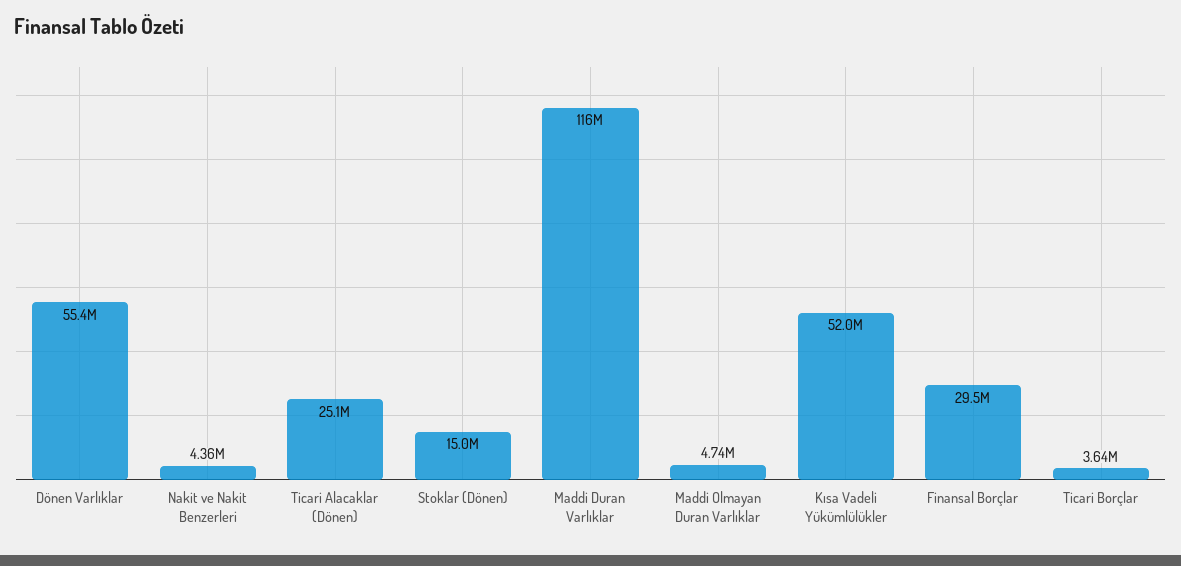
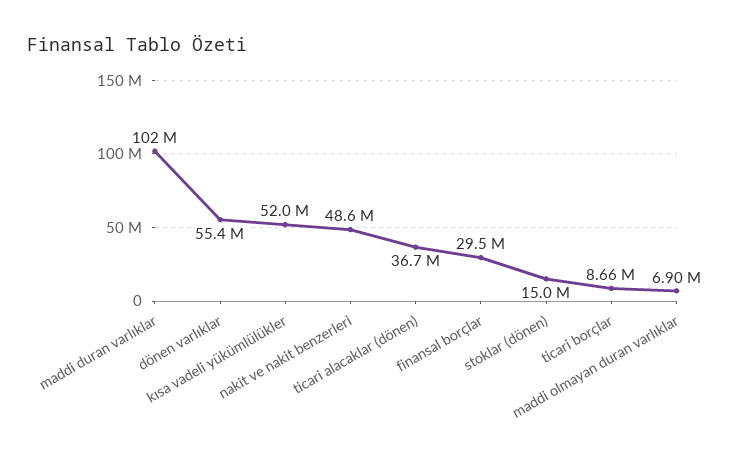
  {
    "Dönen Varlıklar": 55400000,
-   "Nakit ve Nakit Benzerleri": 4360000,
+   "Nakit ve Nakit Benzerleri": 48600000,
-   "Ticari Alacaklar (Dönen)": 25100000,
+   "Ticari Alacaklar (Dönen)": 36700000,
    "Stoklar (Dönen)": 15000000,
-   "Maddi Duran Varlıklar": 116000000,
+   "Maddi Duran Varlıklar": 102000000,
-   "Maddi Olmayan Duran Varlıklar": 4740000,
+   "Maddi Olmayan Duran Varlıklar": 6900000,
    "Kısa Vadeli Yükümlülükler": 52000000,
    "Finansal Borçlar": 29500000,
-   "Ticari Borçlar": 3640000
+   "Ticari Borçlar": 8660000
  }

